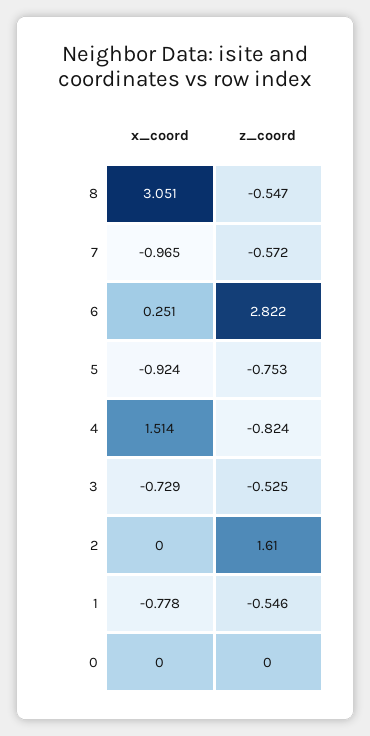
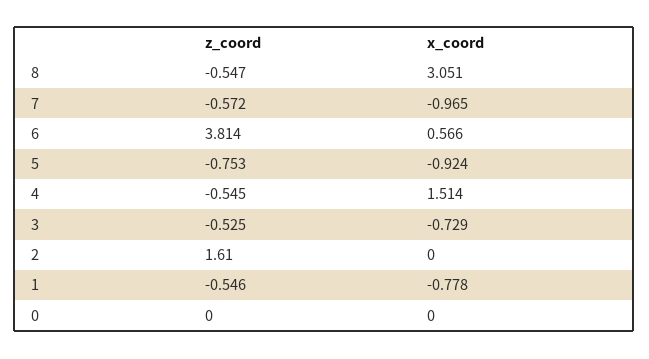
  {
    "x_coord": {
      "8": 3.051,
      "7": -0.965,
-     "6": 0.251,
+     "6": 0.566,
      "5": -0.924,
      "4": 1.514,
      "3": -0.729,
      "2": 0,
      "1": -0.778,
      "0": 0
    },
    "z_coord": {
      "8": -0.547,
      "7": -0.572,
-     "6": 2.822,
+     "6": 3.814,
      "5": -0.753,
-     "4": -0.824,
+     "4": -0.545,
      "3": -0.525,
      "2": 1.61,
      "1": -0.546,
      "0": 0
    }
  }

